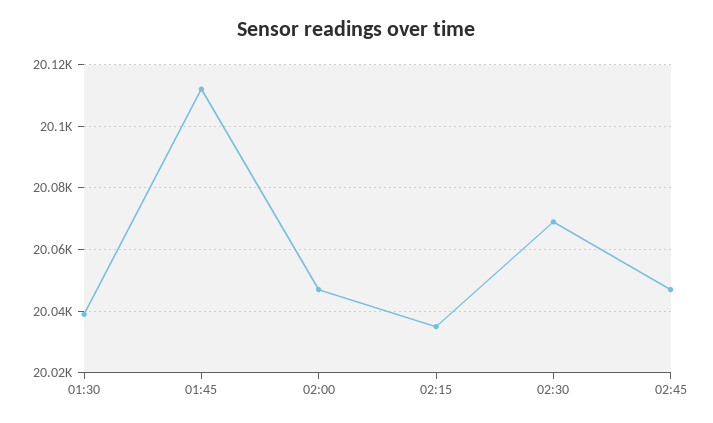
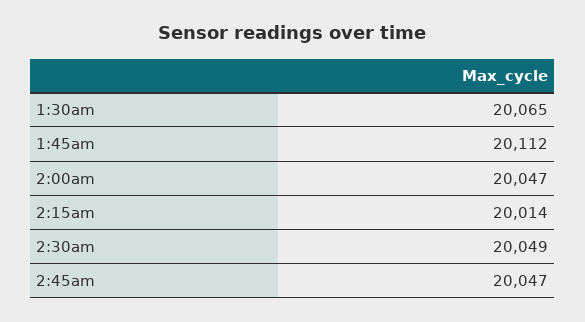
  {
-   "01:30": 20040,
+   "01:30": 20065,
    "01:45": 20112,
    "02:00": 20047,
-   "02:15": 20035,
+   "02:15": 20014,
-   "02:30": 20070,
+   "02:30": 20049,
    "02:45": 20047
  }

